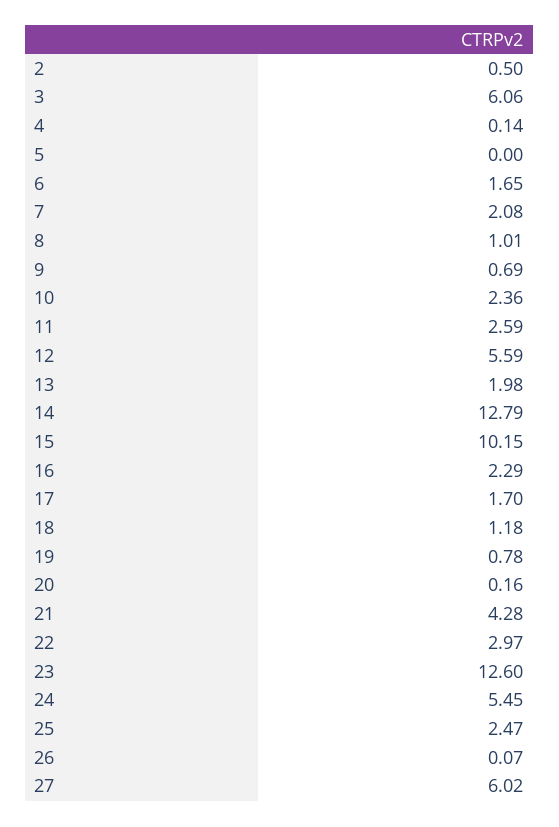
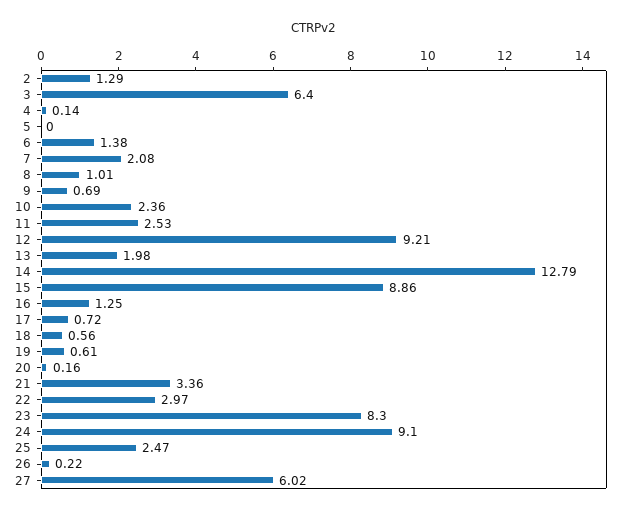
  {
-   "2": 0.5,
+   "2": 1.29,
-   "3": 6.06,
+   "3": 6.4,
    "4": 0.14,
    "5": 0,
-   "6": 1.65,
+   "6": 1.38,
    "7": 2.08,
    "8": 1.01,
    "9": 0.69,
    "10": 2.36,
-   "11": 2.59,
+   "11": 2.53,
-   "12": 5.59,
+   "12": 9.21,
    "13": 1.98,
    "14": 12.79,
-   "15": 10.15,
+   "15": 8.86,
-   "16": 2.29,
+   "16": 1.25,
-   "17": 1.7,
+   "17": 0.72,
-   "18": 1.18,
+   "18": 0.56,
-   "19": 0.78,
+   "19": 0.61,
    "20": 0.16,
-   "21": 4.28,
+   "21": 3.36,
    "22": 2.97,
-   "23": 12.6,
+   "23": 8.3,
-   "24": 5.45,
+   "24": 9.1,
    "25": 2.47,
-   "26": 0.07,
+   "26": 0.22,
    "27": 6.02
  }

